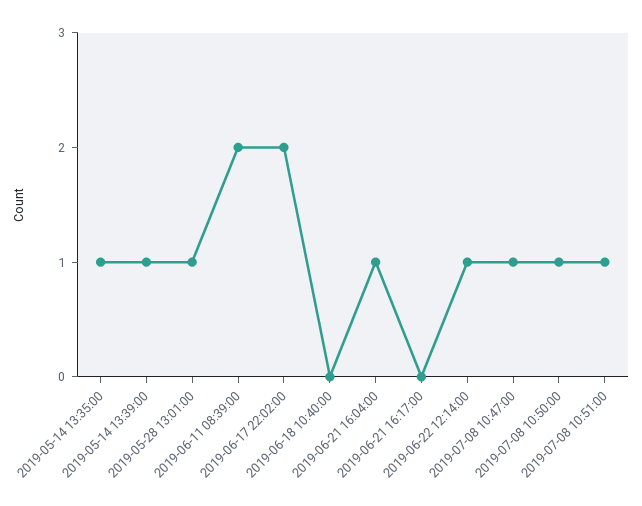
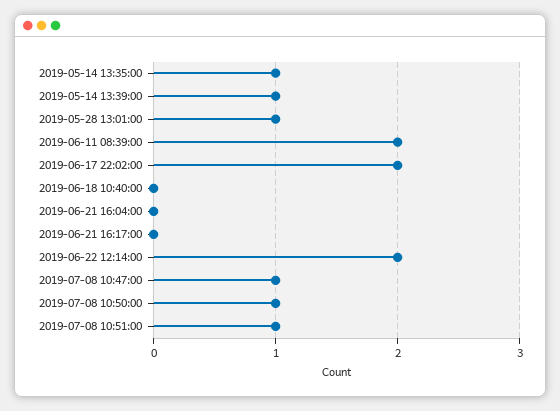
  {
    "2019-05-14 13:35:00": 1,
    "2019-05-14 13:39:00": 1,
    "2019-05-28 13:01:00": 1,
    "2019-06-11 08:39:00": 2,
    "2019-06-17 22:02:00": 2,
    "2019-06-18 10:40:00": 0,
-   "2019-06-21 16:04:00": 1,
+   "2019-06-21 16:04:00": 0,
    "2019-06-21 16:17:00": 0,
-   "2019-06-22 12:14:00": 1,
+   "2019-06-22 12:14:00": 2,
    "2019-07-08 10:47:00": 1,
    "2019-07-08 10:50:00": 1,
    "2019-07-08 10:51:00": 1
  }

